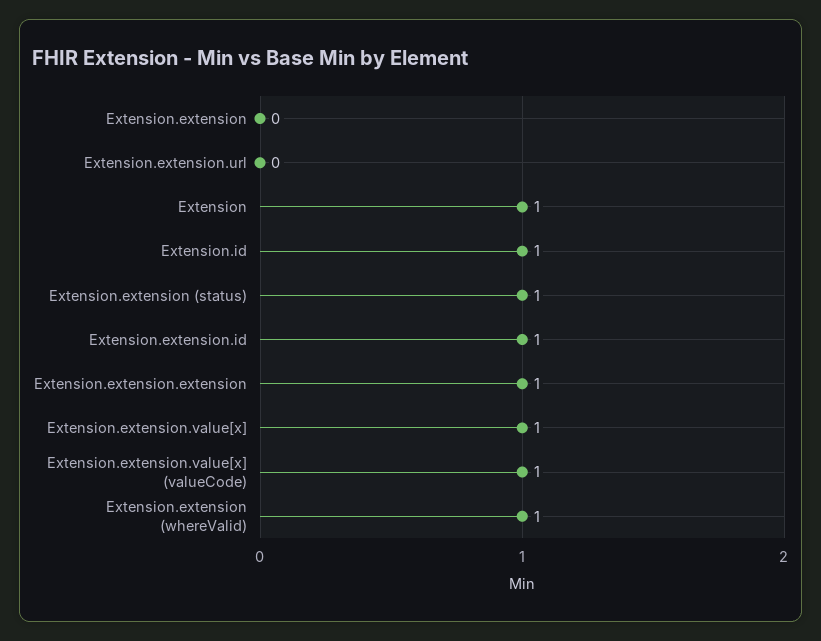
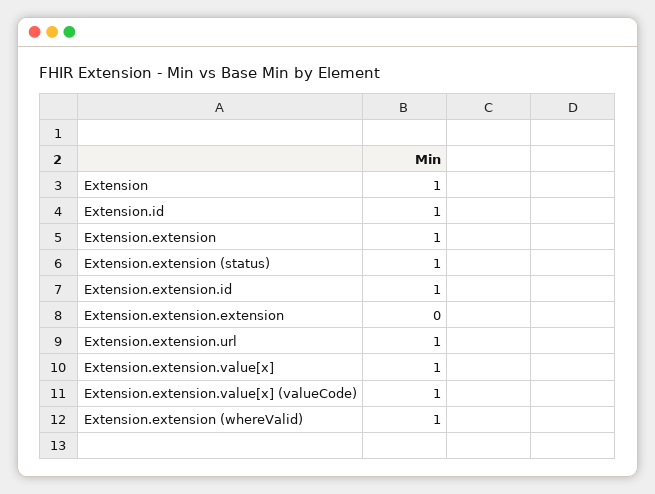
  {
-   "Extension.extension": 0,
+   "Extension.extension": 1,
-   "Extension.extension.url": 0,
+   "Extension.extension.url": 1,
    "Extension": 1,
    "Extension.id": 1,
    "Extension.extension (status)": 1,
    "Extension.extension.id": 1,
-   "Extension.extension.extension": 1,
+   "Extension.extension.extension": 0,
    "Extension.extension.value[x]": 1,
    "Extension.extension.value[x] (valueCode)": 1,
    "Extension.extension (whereValid)": 1
  }

